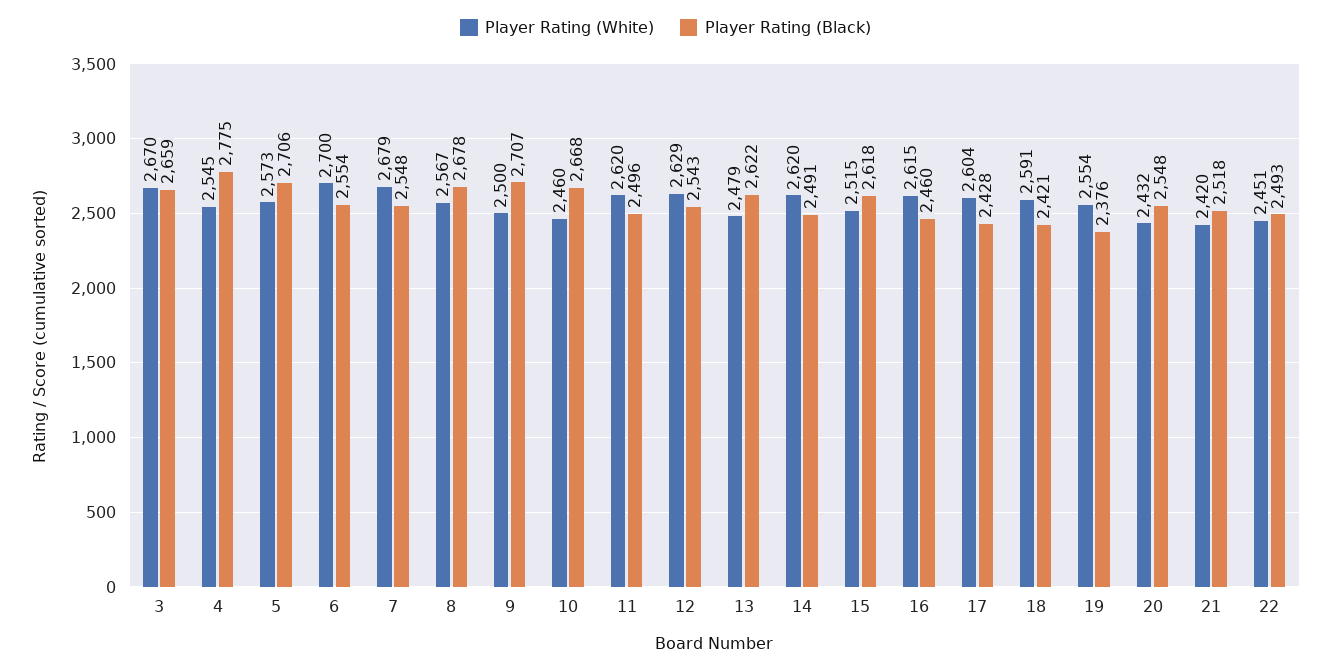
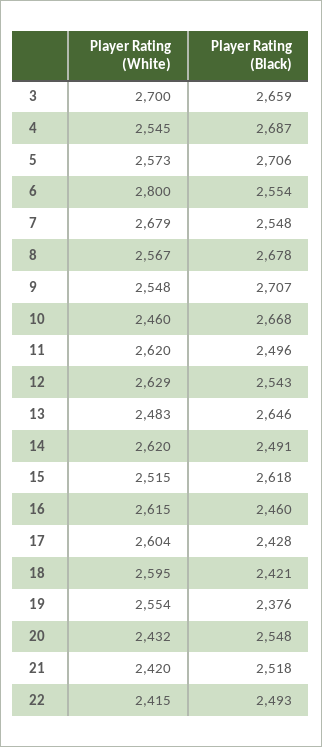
  {
    "Player Rating (White)": {
-     "3": 2670,
+     "3": 2700,
      "4": 2545,
      "5": 2573,
-     "6": 2700,
+     "6": 2800,
      "7": 2679,
      "8": 2567,
-     "9": 2500,
+     "9": 2548,
      "10": 2460,
      "11": 2620,
      "12": 2629,
-     "13": 2479,
+     "13": 2483,
      "14": 2620,
      "15": 2515,
      "16": 2615,
      "17": 2604,
-     "18": 2591,
+     "18": 2595,
      "19": 2554,
      "20": 2432,
      "21": 2420,
-     "22": 2451
+     "22": 2415
    },
    "Player Rating (Black)": {
      "3": 2659,
-     "4": 2775,
+     "4": 2687,
      "5": 2706,
      "6": 2554,
      "7": 2548,
      "8": 2678,
      "9": 2707,
      "10": 2668,
      "11": 2496,
      "12": 2543,
-     "13": 2622,
+     "13": 2646,
      "14": 2491,
      "15": 2618,
      "16": 2460,
      "17": 2428,
      "18": 2421,
      "19": 2376,
      "20": 2548,
      "21": 2518,
      "22": 2493
    }
  }

